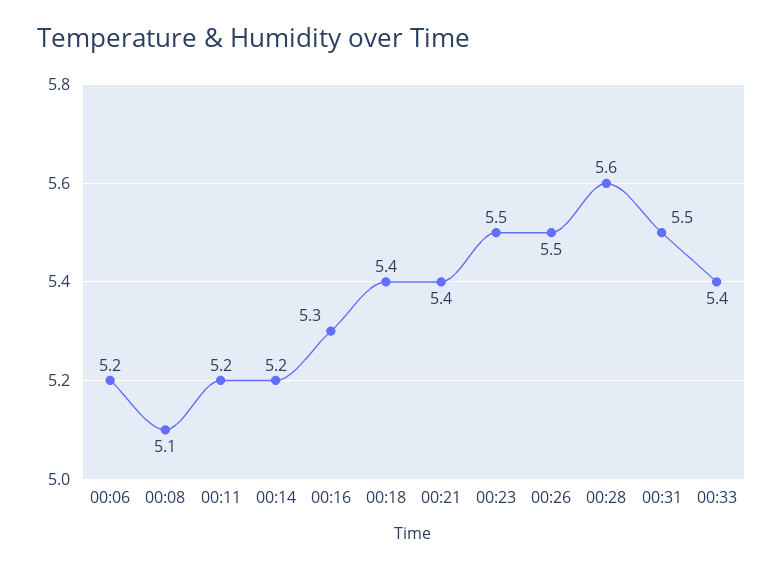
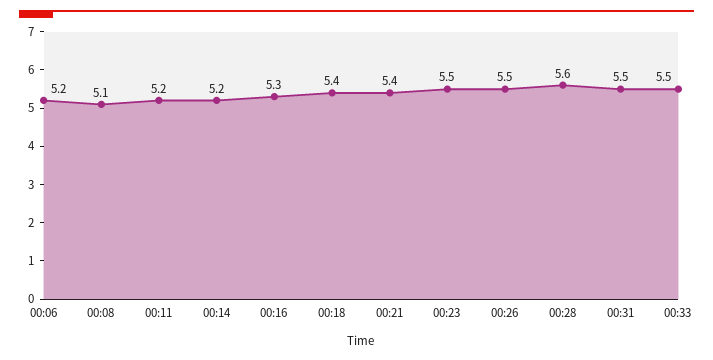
  {
    "00:06": 5.2,
    "00:08": 5.1,
    "00:11": 5.2,
    "00:14": 5.2,
    "00:16": 5.3,
    "00:18": 5.4,
    "00:21": 5.4,
    "00:23": 5.5,
    "00:26": 5.5,
    "00:28": 5.6,
    "00:31": 5.5,
-   "00:33": 5.4
+   "00:33": 5.5
  }

